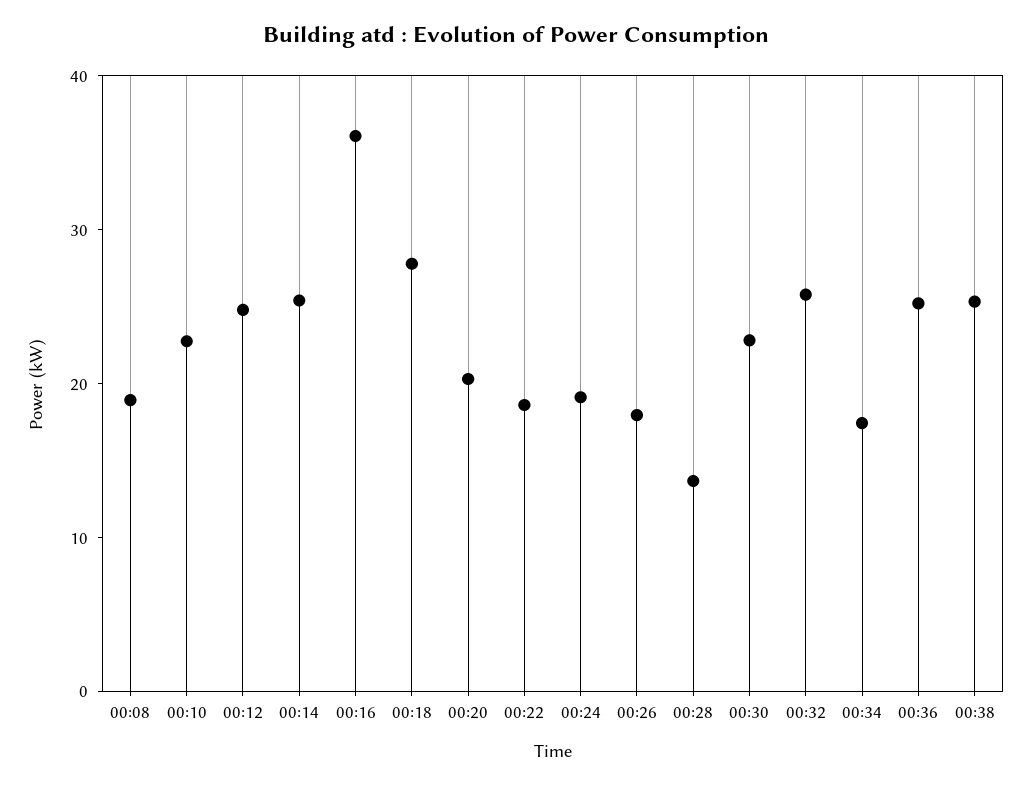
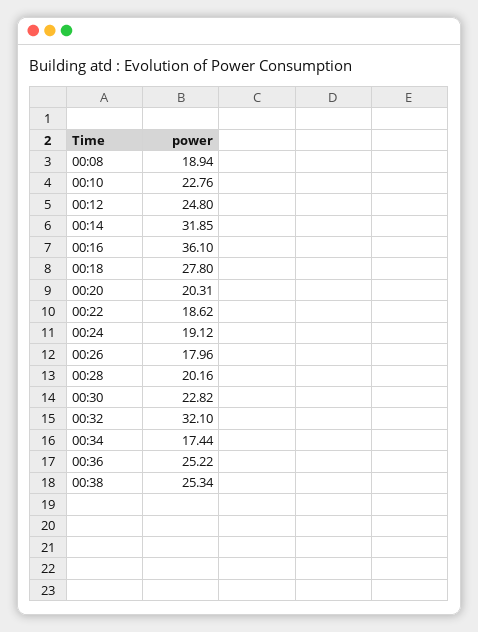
  {
    "00:08": 18.94,
    "00:10": 22.76,
    "00:12": 24.8,
-   "00:14": 26,
+   "00:14": 31.85,
    "00:16": 36.1,
    "00:18": 27.8,
    "00:20": 20.31,
    "00:22": 18.62,
    "00:24": 19.12,
    "00:26": 17.96,
-   "00:28": 14,
+   "00:28": 20.16,
    "00:30": 22.82,
-   "00:32": 26,
+   "00:32": 32.1,
    "00:34": 17.44,
    "00:36": 25.22,
    "00:38": 25.34
  }

